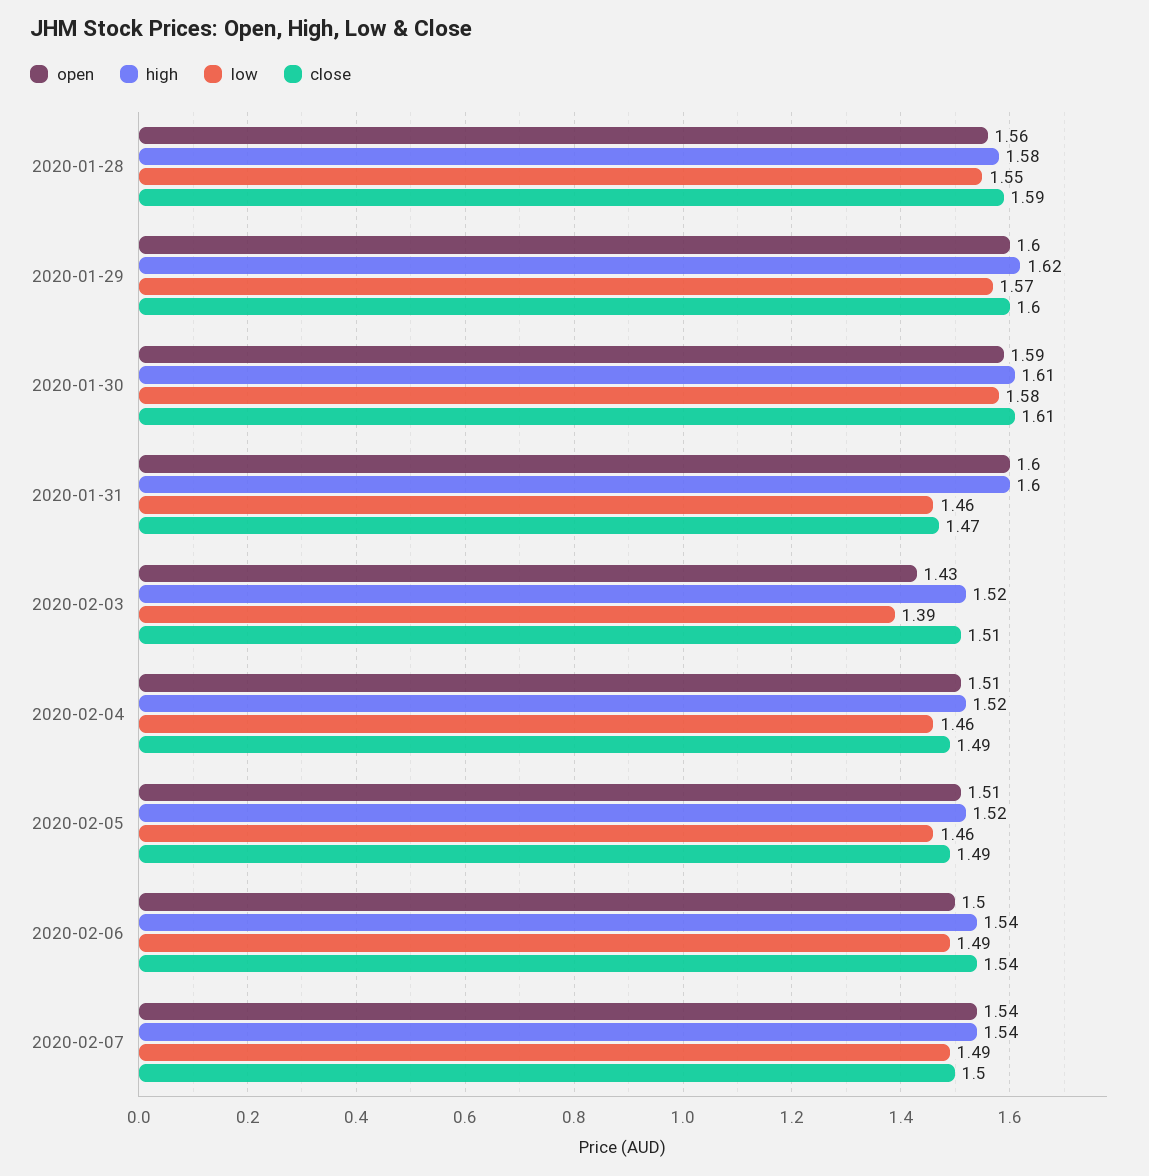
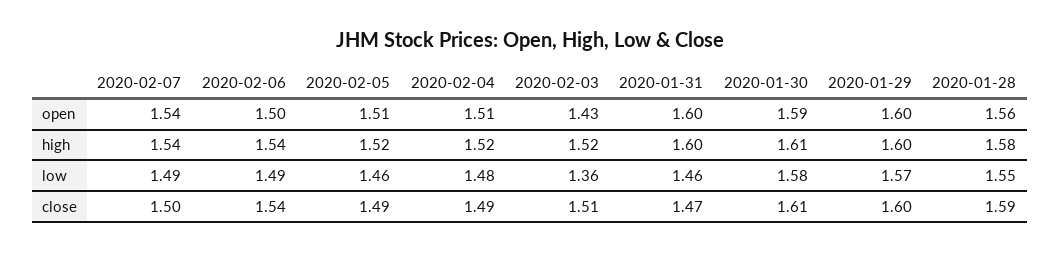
  {
    "open": {
      "2020-01-28": 1.56,
      "2020-01-29": 1.6,
      "2020-01-30": 1.59,
      "2020-01-31": 1.6,
      "2020-02-03": 1.43,
      "2020-02-04": 1.51,
      "2020-02-05": 1.51,
      "2020-02-06": 1.5,
      "2020-02-07": 1.54
    },
    "high": {
      "2020-01-28": 1.58,
-     "2020-01-29": 1.62,
+     "2020-01-29": 1.6,
      "2020-01-30": 1.61,
      "2020-01-31": 1.6,
      "2020-02-03": 1.52,
      "2020-02-04": 1.52,
      "2020-02-05": 1.52,
      "2020-02-06": 1.54,
      "2020-02-07": 1.54
    },
    "low": {
      "2020-01-28": 1.55,
      "2020-01-29": 1.57,
      "2020-01-30": 1.58,
      "2020-01-31": 1.46,
-     "2020-02-03": 1.39,
+     "2020-02-03": 1.36,
-     "2020-02-04": 1.46,
+     "2020-02-04": 1.48,
      "2020-02-05": 1.46,
      "2020-02-06": 1.49,
      "2020-02-07": 1.49
    },
    "close": {
      "2020-01-28": 1.59,
      "2020-01-29": 1.6,
      "2020-01-30": 1.61,
      "2020-01-31": 1.47,
      "2020-02-03": 1.51,
      "2020-02-04": 1.49,
      "2020-02-05": 1.49,
      "2020-02-06": 1.54,
      "2020-02-07": 1.5
    }
  }

